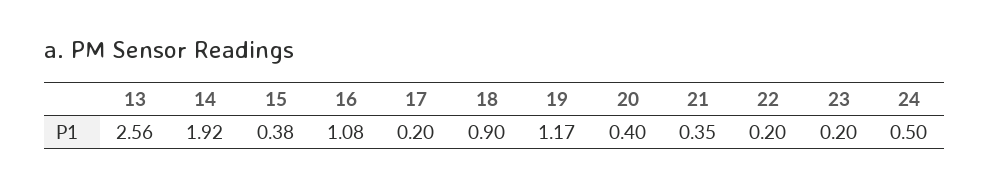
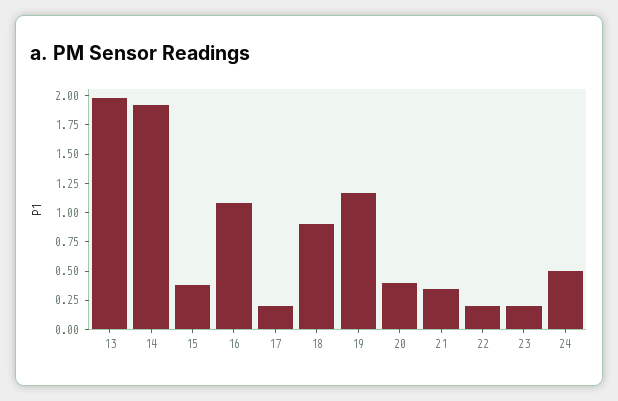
  {
-   "13": 2.56,
+   "13": 2,
    "14": 1.92,
    "15": 0.38,
    "16": 1.08,
    "17": 0.2,
    "18": 0.9,
    "19": 1.17,
    "20": 0.4,
    "21": 0.35,
    "22": 0.2,
    "23": 0.2,
    "24": 0.5
  }

